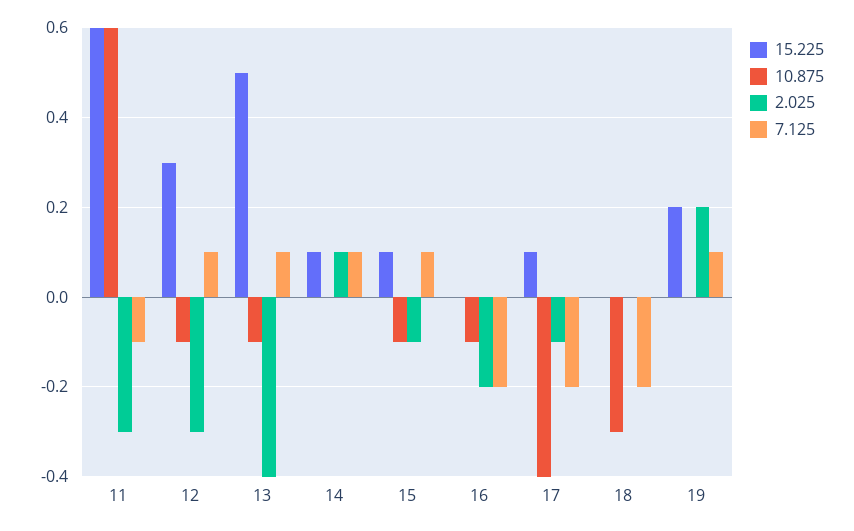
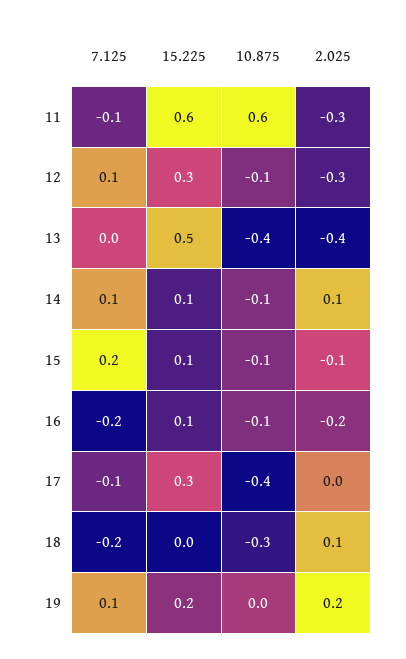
  {
    "15.225": {
      "11": 0.6,
      "12": 0.3,
      "13": 0.5,
      "14": 0.1,
      "15": 0.1,
-     "16": 0,
+     "16": 0.1,
-     "17": 0.1,
+     "17": 0.3,
      "18": 0,
      "19": 0.2
    },
    "10.875": {
      "11": 0.6,
      "12": -0.1,
-     "13": -0.1,
+     "13": -0.4,
-     "14": 0,
+     "14": -0.1,
      "15": -0.1,
      "16": -0.1,
      "17": -0.4,
      "18": -0.3,
      "19": 0
    },
    "2.025": {
      "11": -0.3,
      "12": -0.3,
      "13": -0.4,
      "14": 0.1,
      "15": -0.1,
      "16": -0.2,
-     "17": -0.1,
+     "17": 0,
-     "18": 0,
+     "18": 0.1,
      "19": 0.2
    },
    "7.125": {
      "11": -0.1,
      "12": 0.1,
-     "13": 0.1,
+     "13": 0,
      "14": 0.1,
-     "15": 0.1,
+     "15": 0.2,
      "16": -0.2,
-     "17": -0.2,
+     "17": -0.1,
      "18": -0.2,
      "19": 0.1
    }
  }

